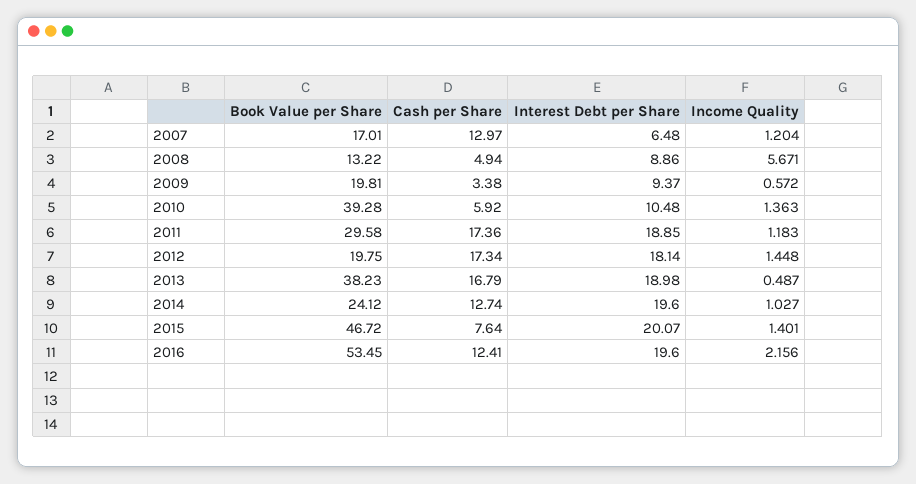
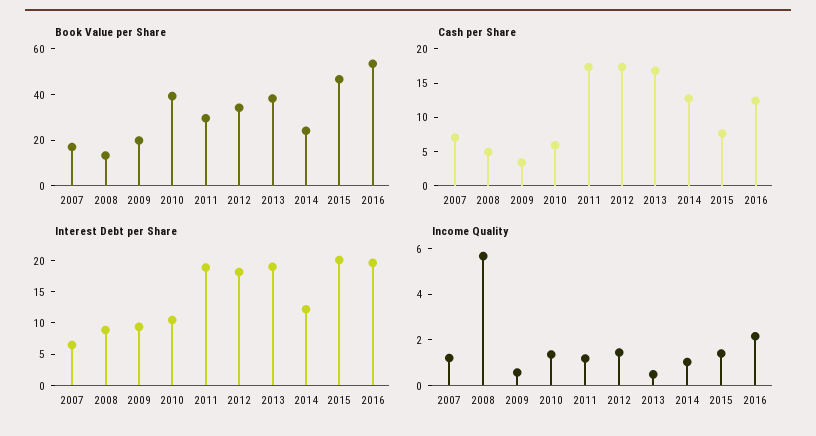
  {
    "Book Value per Share": {
      "2007": 17.01,
      "2008": 13.22,
      "2009": 19.81,
      "2010": 39.28,
      "2011": 29.58,
-     "2012": 19.75,
+     "2012": 35,
      "2013": 38.23,
      "2014": 24.12,
      "2015": 46.72,
      "2016": 53.45
    },
    "Cash per Share": {
-     "2007": 12.97,
+     "2007": 7.5,
      "2008": 4.94,
      "2009": 3.38,
      "2010": 5.92,
      "2011": 17.36,
      "2012": 17.34,
      "2013": 16.79,
      "2014": 12.74,
      "2015": 7.64,
      "2016": 12.41
    },
    "Interest Debt per Share": {
      "2007": 6.48,
      "2008": 8.86,
      "2009": 9.37,
      "2010": 10.48,
      "2011": 18.85,
      "2012": 18.14,
      "2013": 18.98,
-     "2014": 19.6,
+     "2014": 12.5,
      "2015": 20.07,
      "2016": 19.6
    },
    "Income Quality": {
      "2007": 1.204,
      "2008": 5.671,
      "2009": 0.572,
      "2010": 1.363,
      "2011": 1.183,
      "2012": 1.448,
      "2013": 0.487,
      "2014": 1.027,
      "2015": 1.401,
      "2016": 2.156
    }
  }

